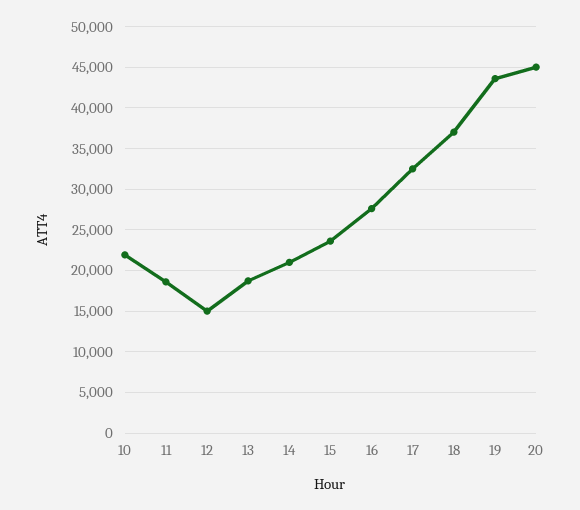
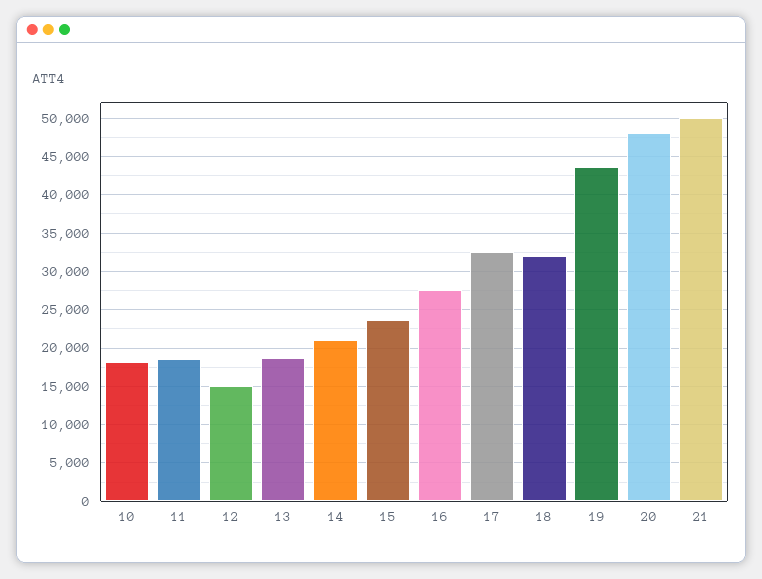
  {
-   "10": 22000,
+   "10": 18000,
    "11": 19000,
    "12": 15000,
    "13": 19000,
    "14": 21000,
    "15": 24000,
    "16": 28000,
    "17": 33000,
-   "18": 37000,
+   "18": 32000,
    "19": 44000,
-   "20": 45000
+   "20": 48000,
+   "21": 50000
  }

